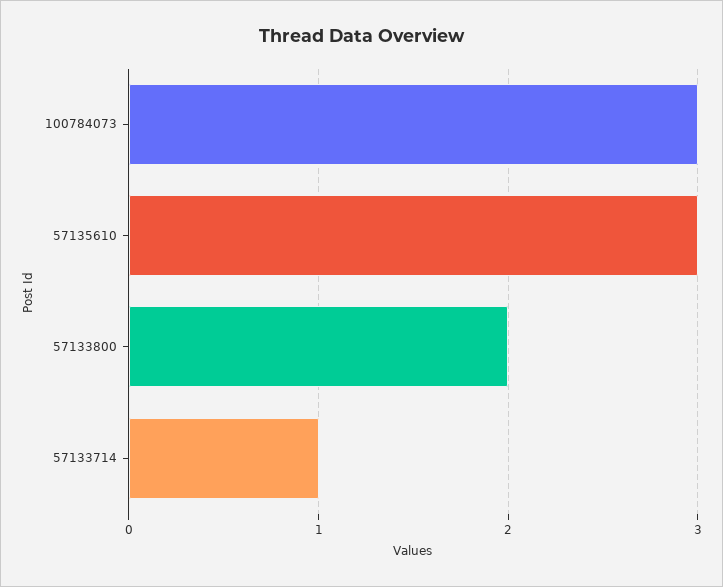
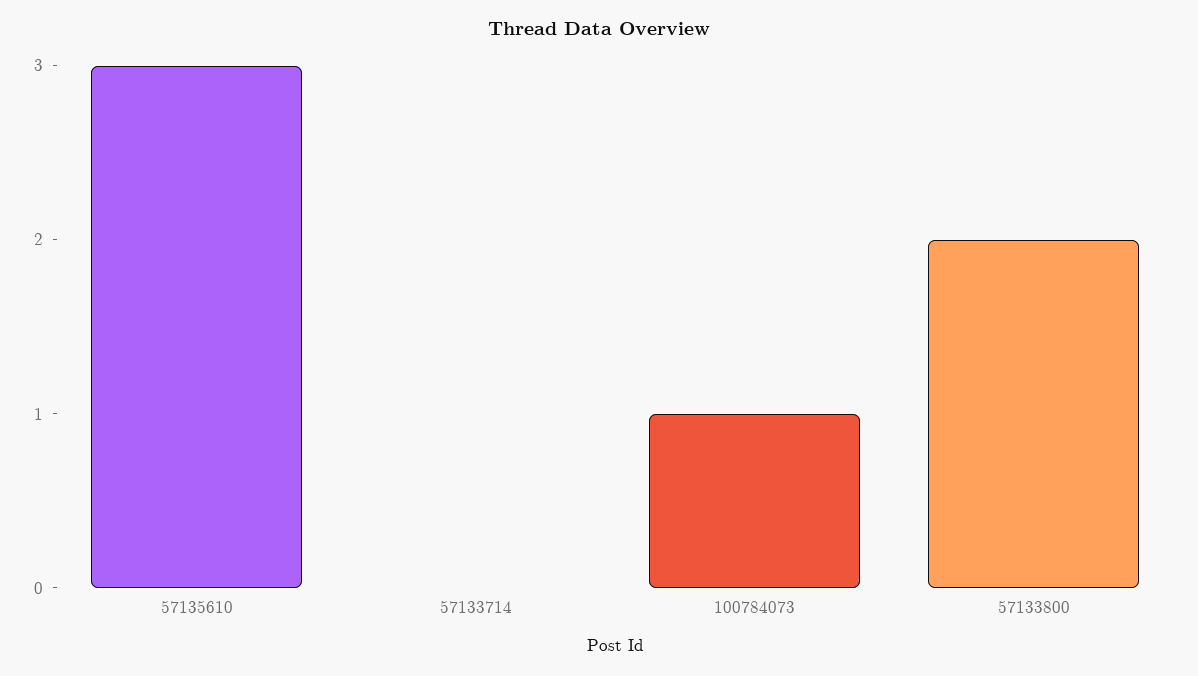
  {
-   "100784073": 3,
+   "100784073": 1,
    "57135610": 3,
    "57133800": 2,
-   "57133714": 1
+   "57133714": 0
  }

